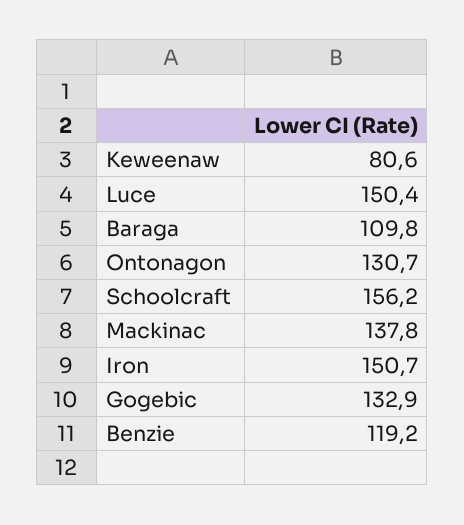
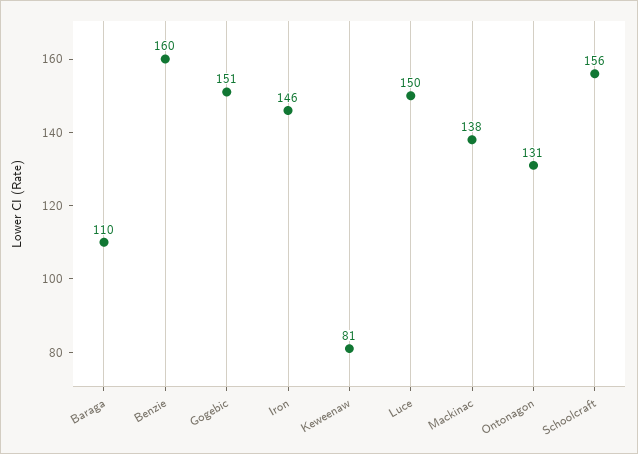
  {
    "Keweenaw": 80.6,
    "Luce": 150.4,
    "Baraga": 109.8,
    "Ontonagon": 130.7,
    "Schoolcraft": 156.2,
    "Mackinac": 137.8,
-   "Iron": 150.7,
+   "Iron": 146,
-   "Gogebic": 132.9,
+   "Gogebic": 151,
-   "Benzie": 119.2
+   "Benzie": 160
  }

